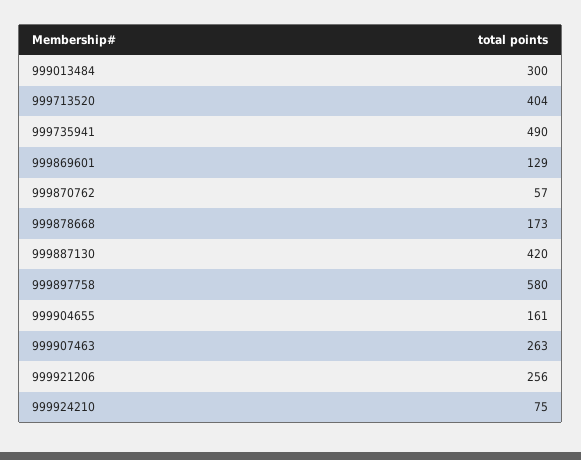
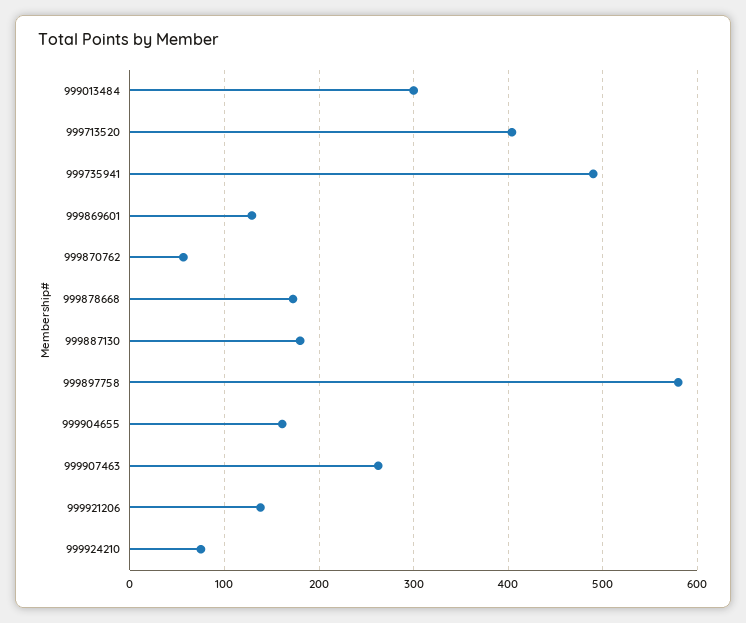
  {
    "999013484": 300,
    "999713520": 404,
    "999735941": 490,
    "999869601": 129,
    "999870762": 57,
    "999878668": 173,
-   "999887130": 420,
+   "999887130": 180,
    "999897758": 580,
    "999904655": 161,
    "999907463": 263,
-   "999921206": 256,
+   "999921206": 140,
    "999924210": 75
  }

